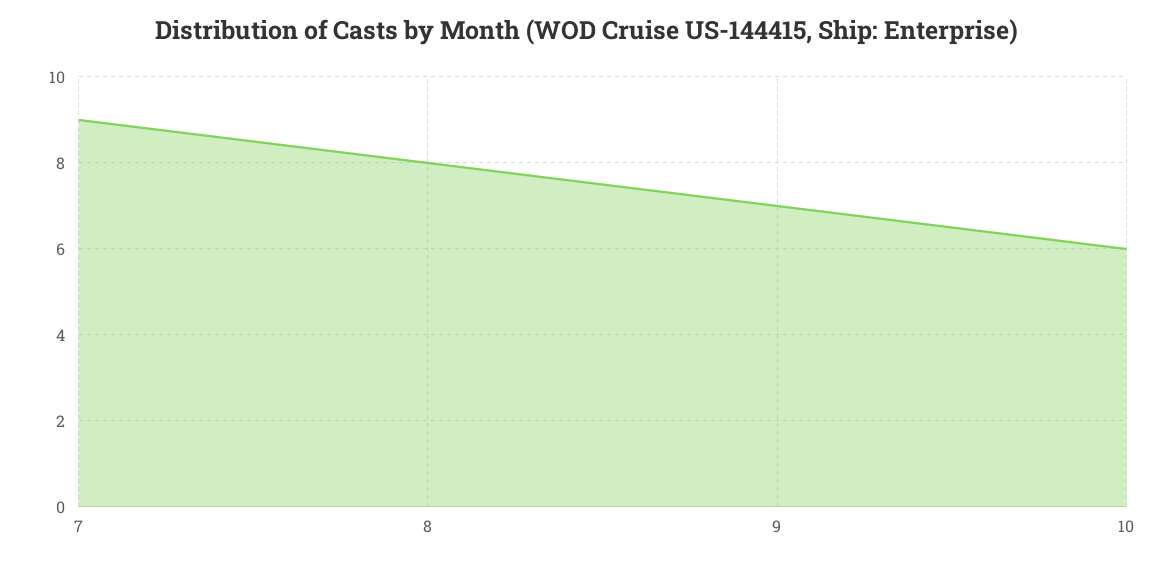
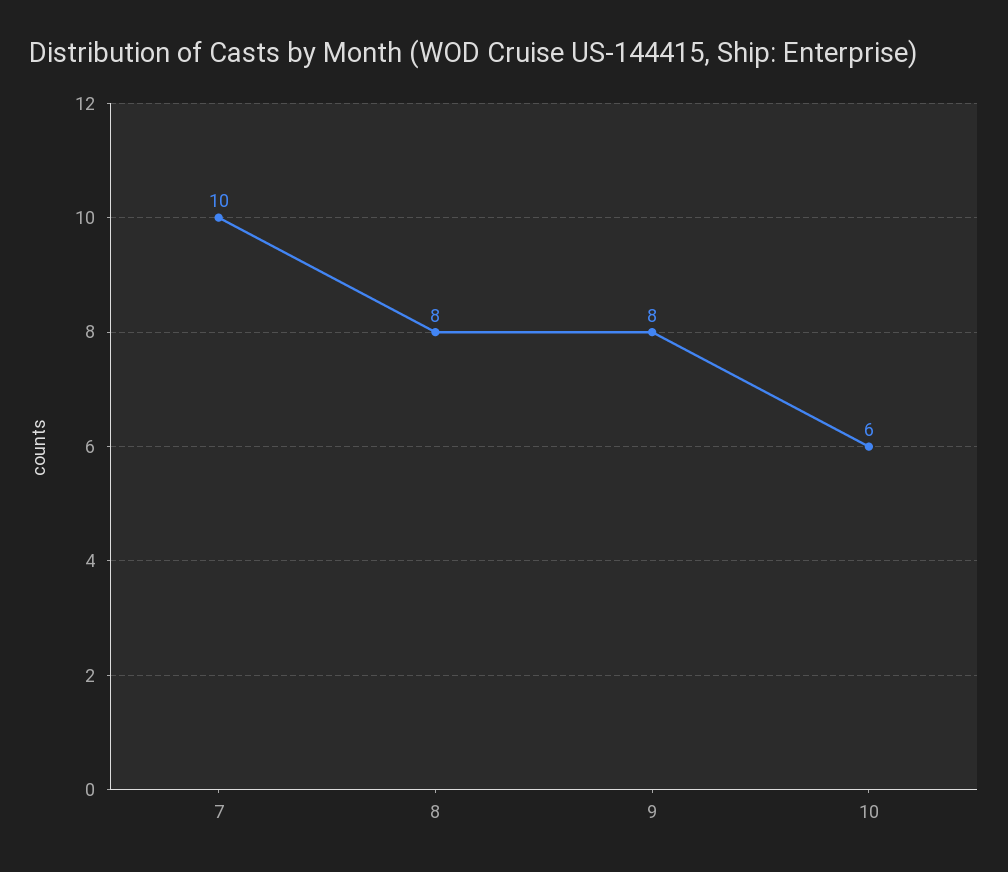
  {
-   "7": 9,
+   "7": 10,
    "8": 8,
-   "9": 7,
+   "9": 8,
    "10": 6
  }

